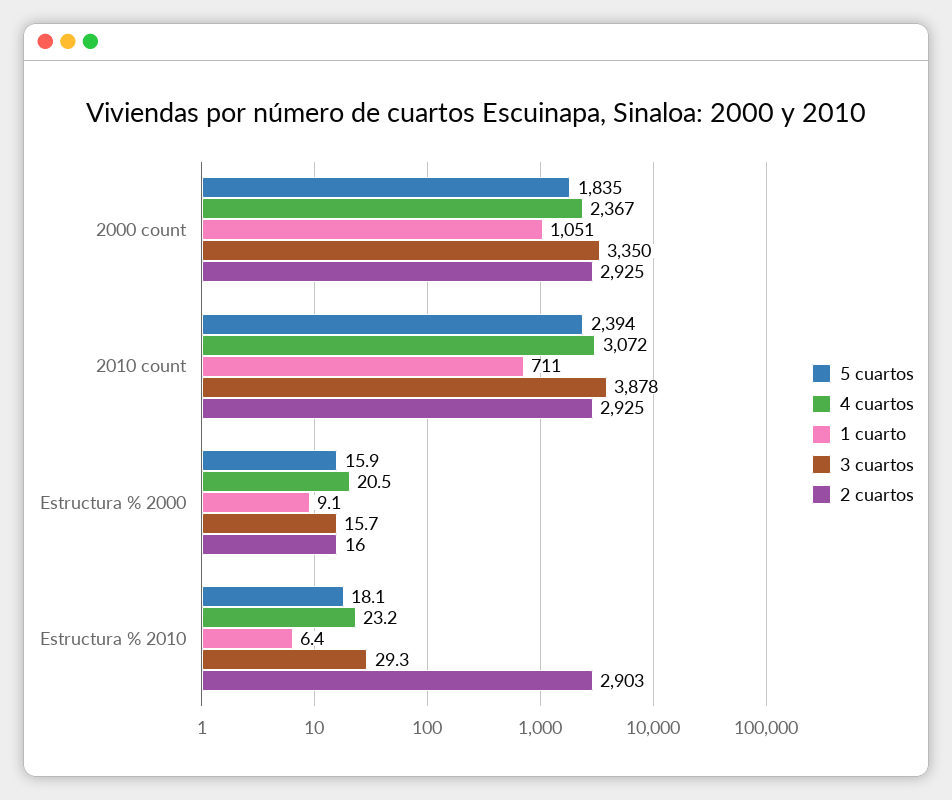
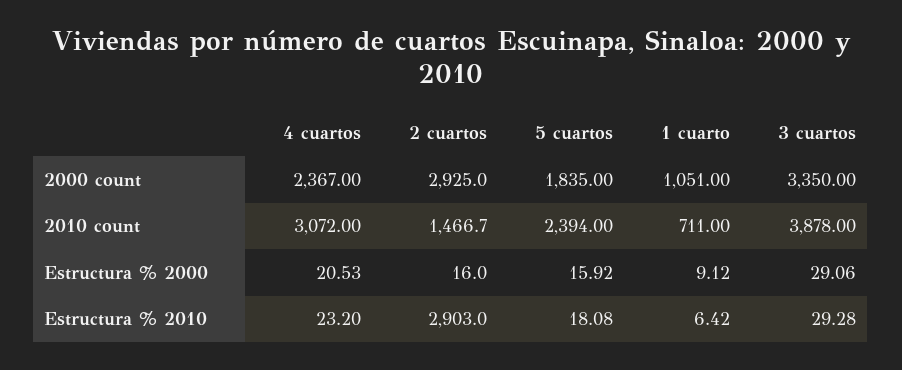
  {
    "5 cuartos": {
      "2000 count": 1835,
      "2010 count": 2394,
      "Estructura % 2000": 15.92,
      "Estructura % 2010": 18.08
    },
    "4 cuartos": {
      "2000 count": 2367,
      "2010 count": 3072,
      "Estructura % 2000": 20.53,
      "Estructura % 2010": 23.2
    },
    "1 cuarto": {
      "2000 count": 1051,
      "2010 count": 711,
      "Estructura % 2000": 9.12,
      "Estructura % 2010": 6.42
    },
    "3 cuartos": {
      "2000 count": 3350,
      "2010 count": 3878,
-     "Estructura % 2000": 15.7,
+     "Estructura % 2000": 29.06,
      "Estructura % 2010": 29.28
    },
    "2 cuartos": {
      "2000 count": 2925,
-     "2010 count": 2925,
+     "2010 count": 1466.7,
      "Estructura % 2000": 16,
      "Estructura % 2010": 2903
    }
  }

